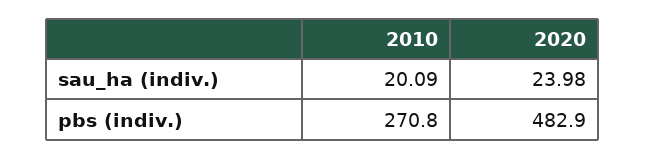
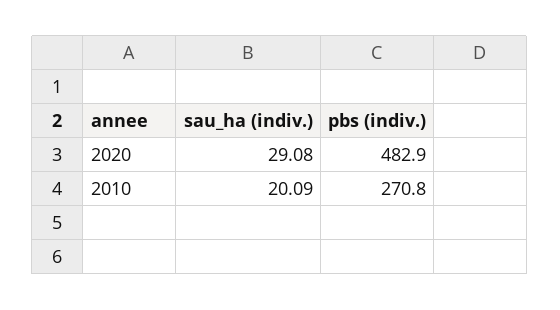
  {
    "2010": {
      "sau_ha (indiv.)": 20.09,
      "pbs (indiv.)": 270.8
    },
    "2020": {
-     "sau_ha (indiv.)": 23.98,
+     "sau_ha (indiv.)": 29.08,
      "pbs (indiv.)": 482.9
    }
  }

